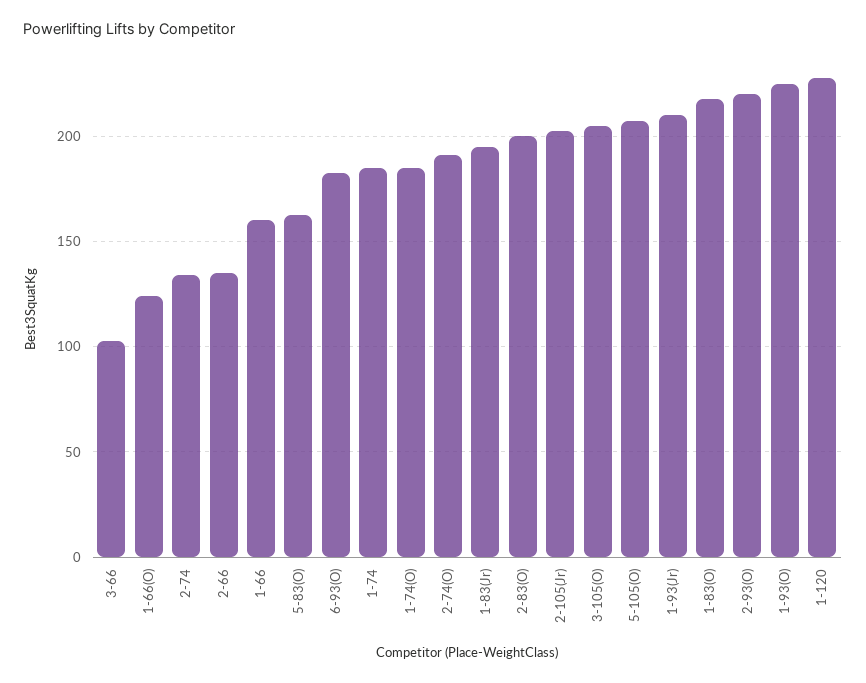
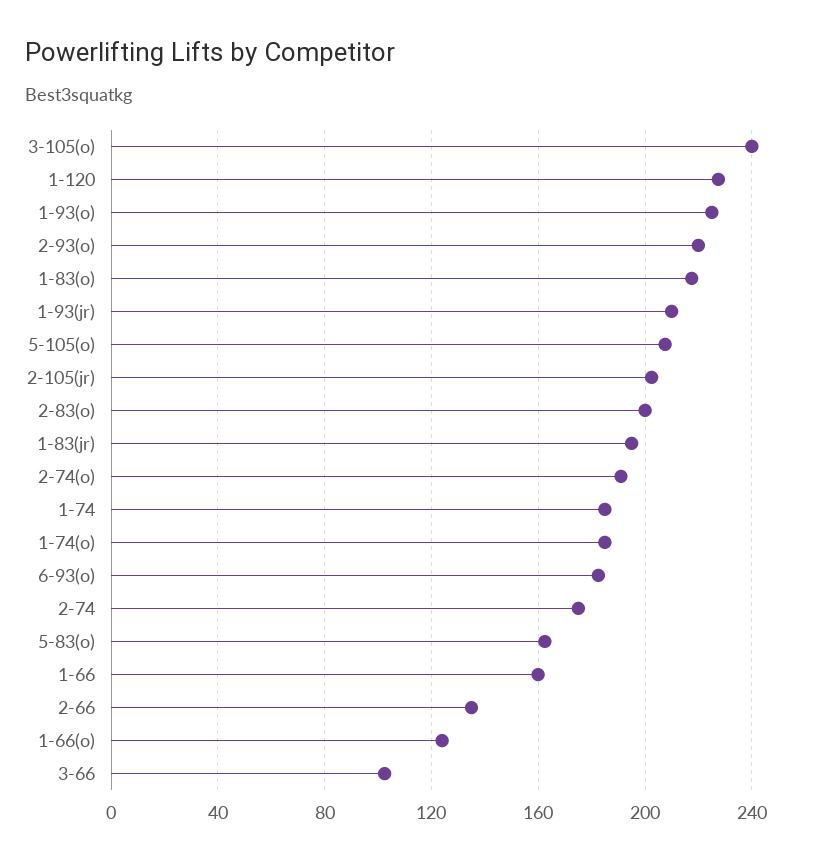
  {
    "3-66": 105,
    "1-66(O)": 125,
-   "2-74": 135,
+   "2-74": 175,
    "2-66": 135,
    "1-66": 160,
    "5-83(O)": 165,
    "6-93(O)": 185,
    "1-74": 185,
    "1-74(O)": 185,
    "2-74(O)": 190,
    "1-83(Jr)": 195,
    "2-83(O)": 200,
    "2-105(Jr)": 205,
-   "3-105(O)": 205,
+   "3-105(O)": 240,
    "5-105(O)": 210,
    "1-93(Jr)": 210,
    "1-83(O)": 220,
    "2-93(O)": 220,
    "1-93(O)": 225,
    "1-120": 230
  }

